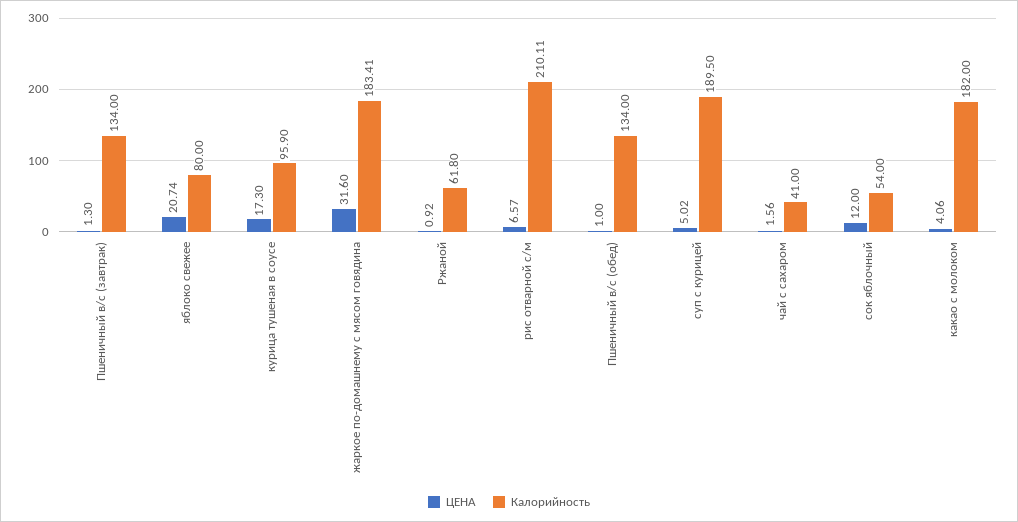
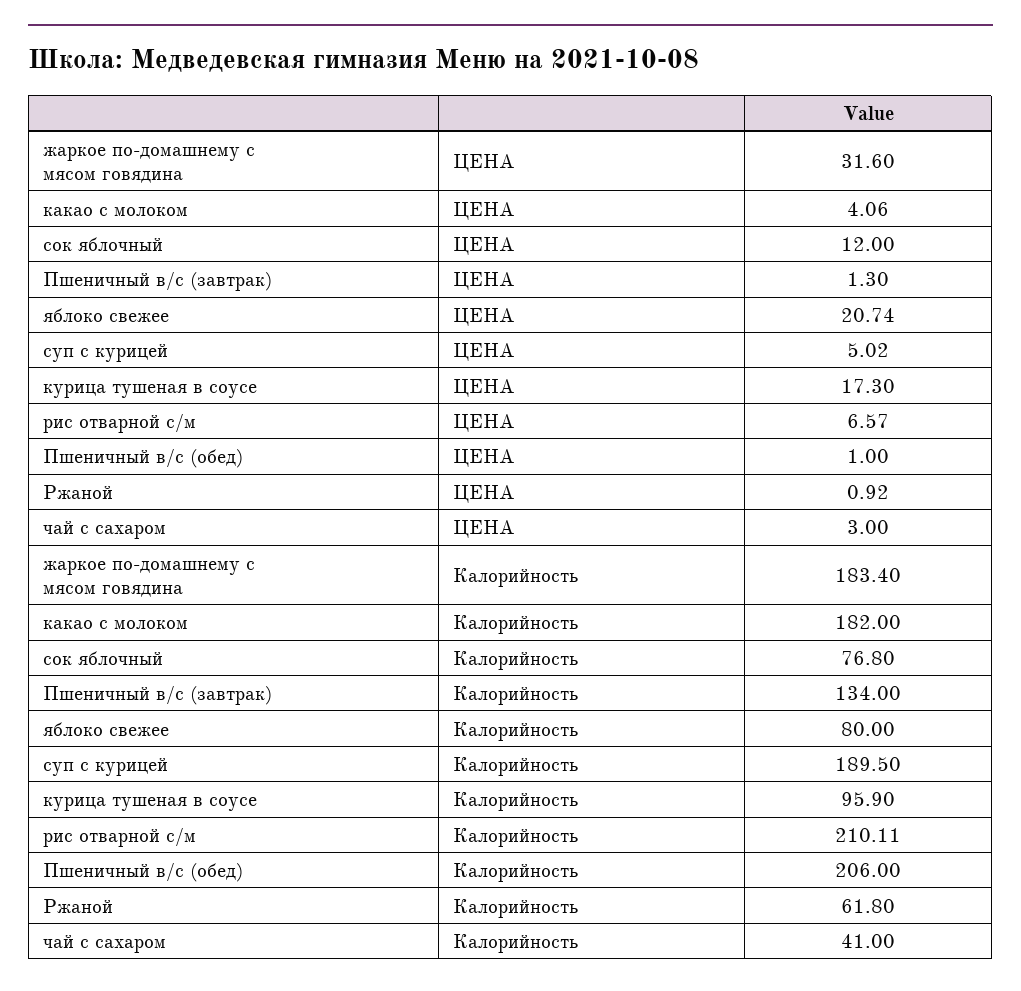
  {
    "ЦЕНА": {
      "Пшеничный в/с (завтрак)": 1.3,
      "яблоко свежее": 20.74,
      "курица тушеная в соусе": 17.3,
      "жаркое по-домашнему с мясом говядина": 31.6,
      "Ржаной": 0.92,
      "рис отварной с/м": 6.57,
      "Пшеничный в/с (обед)": 1,
      "суп с курицей": 5.02,
-     "чай с сахаром": 1.56,
+     "чай с сахаром": 3,
      "сок яблочный": 12,
      "какао с молоком": 4.06
    },
    "Калорийность": {
      "Пшеничный в/с (завтрак)": 134,
      "яблоко свежее": 80,
      "курица тушеная в соусе": 95.9,
-     "жаркое по-домашнему с мясом говядина": 183.41,
+     "жаркое по-домашнему с мясом говядина": 183.4,
      "Ржаной": 61.8,
      "рис отварной с/м": 210.11,
-     "Пшеничный в/с (обед)": 134,
+     "Пшеничный в/с (обед)": 206,
      "суп с курицей": 189.5,
      "чай с сахаром": 41,
-     "сок яблочный": 54,
+     "сок яблочный": 76.8,
      "какао с молоком": 182
    }
  }

